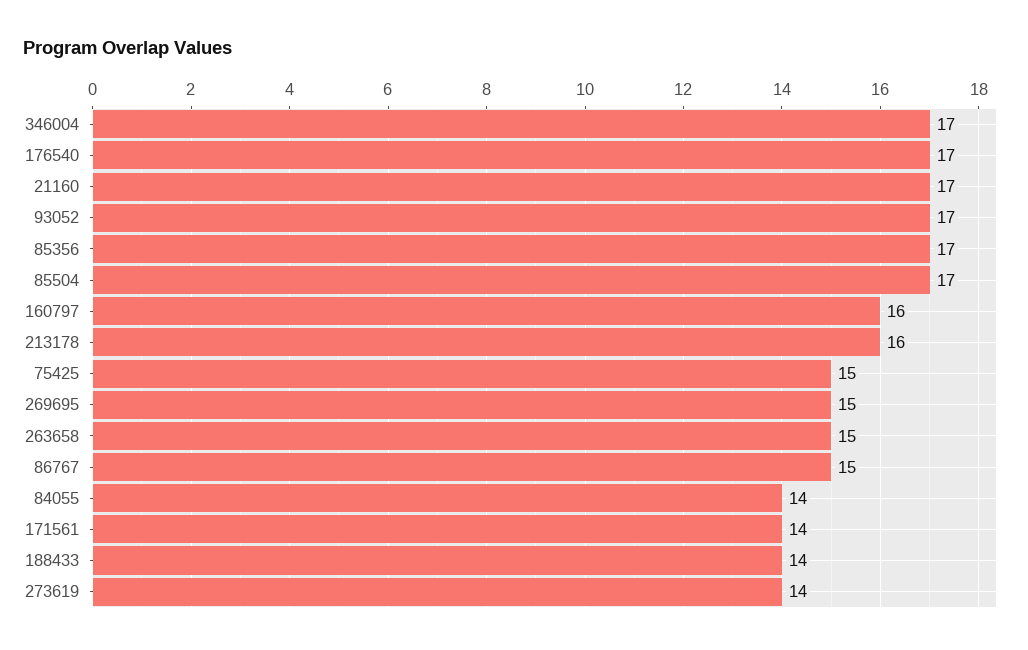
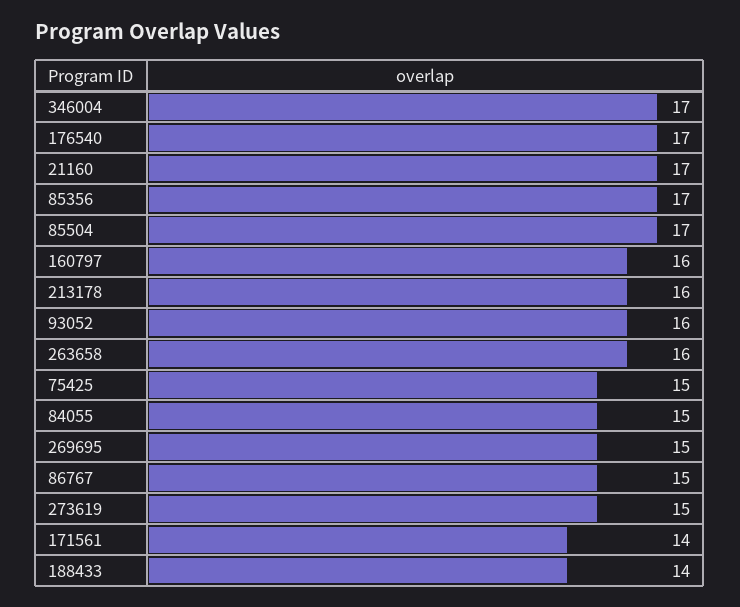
  {
    "346004": 17,
    "176540": 17,
    "21160": 17,
-   "93052": 17,
+   "93052": 16,
    "85356": 17,
    "85504": 17,
    "160797": 16,
    "213178": 16,
    "75425": 15,
    "269695": 15,
-   "263658": 15,
+   "263658": 16,
    "86767": 15,
-   "84055": 14,
+   "84055": 15,
    "171561": 14,
    "188433": 14,
-   "273619": 14
+   "273619": 15
  }

